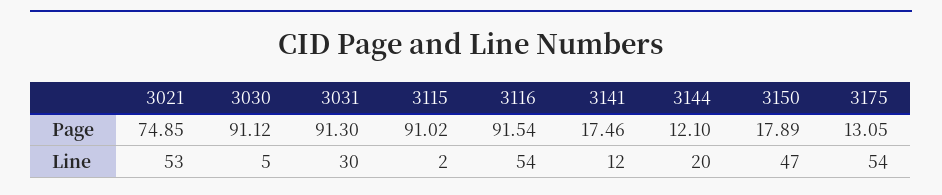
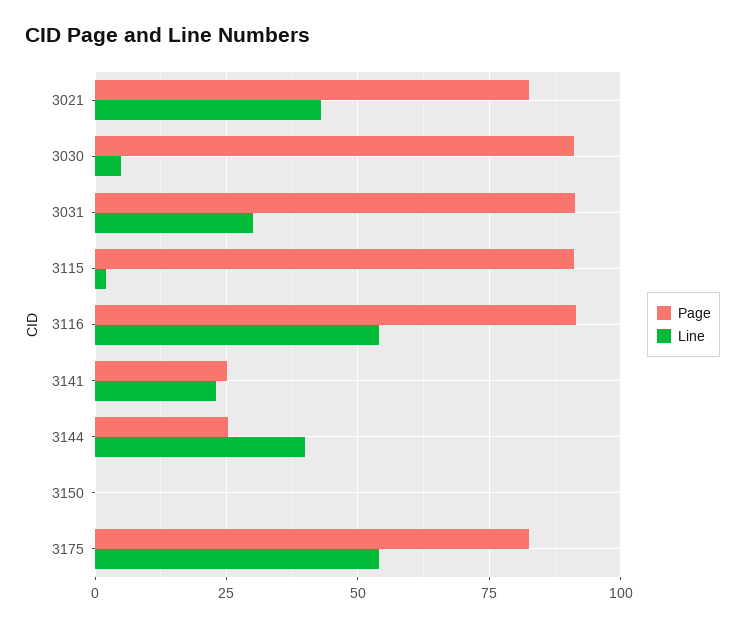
  {
    "Page": {
-     "3021": 74.85,
+     "3021": 82.5,
      "3030": 91.12,
      "3031": 91.3,
      "3115": 91.02,
      "3116": 91.54,
-     "3141": 17.46,
+     "3141": 25,
-     "3144": 12.1,
+     "3144": 25,
-     "3150": 17.89,
+     "3150": 0,
-     "3175": 13.05
+     "3175": 82.5
    },
    "Line": {
-     "3021": 53,
+     "3021": 42.5,
      "3030": 5,
      "3031": 30,
      "3115": 2,
      "3116": 54,
-     "3141": 12,
+     "3141": 22.5,
-     "3144": 20,
+     "3144": 40,
-     "3150": 47,
+     "3150": 0,
      "3175": 54
    }
  }

